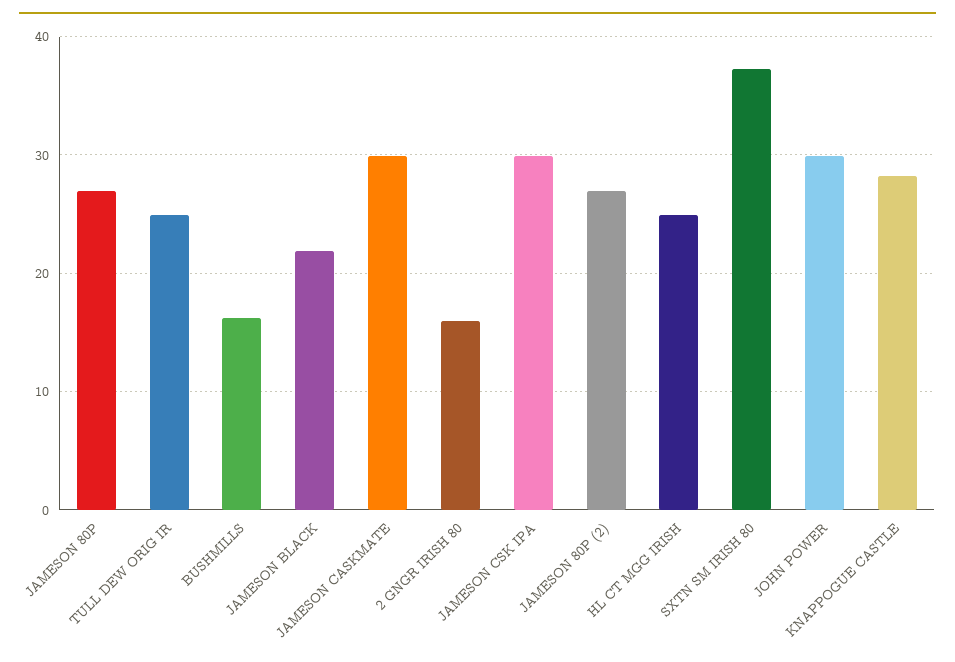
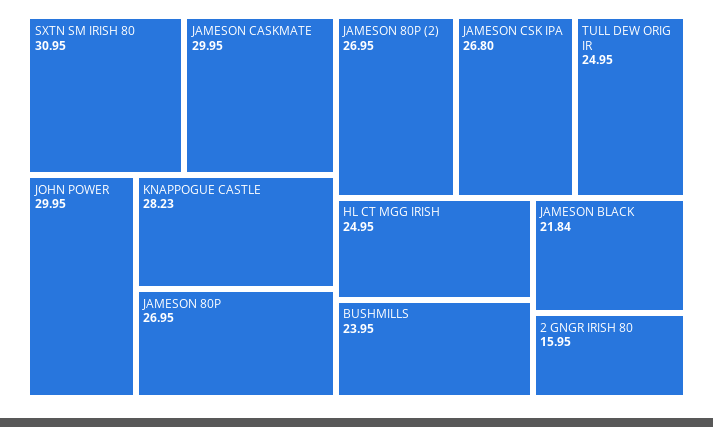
  {
    "JAMESON 80P": 26.95,
    "TULL DEW ORIG IR": 24.95,
-   "BUSHMILLS": 16,
+   "BUSHMILLS": 23.95,
    "JAMESON BLACK": 21.84,
    "JAMESON CASKMATE": 29.95,
    "2 GNGR IRISH 80": 15.95,
-   "JAMESON CSK IPA": 30,
+   "JAMESON CSK IPA": 26.8,
    "JAMESON 80P (2)": 26.95,
    "HL CT MGG IRISH": 24.95,
-   "SXTN SM IRISH 80": 37,
+   "SXTN SM IRISH 80": 30.95,
    "JOHN POWER": 29.95,
    "KNAPPOGUE CASTLE": 28.23
  }

